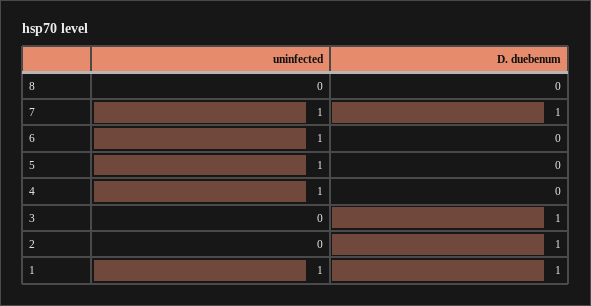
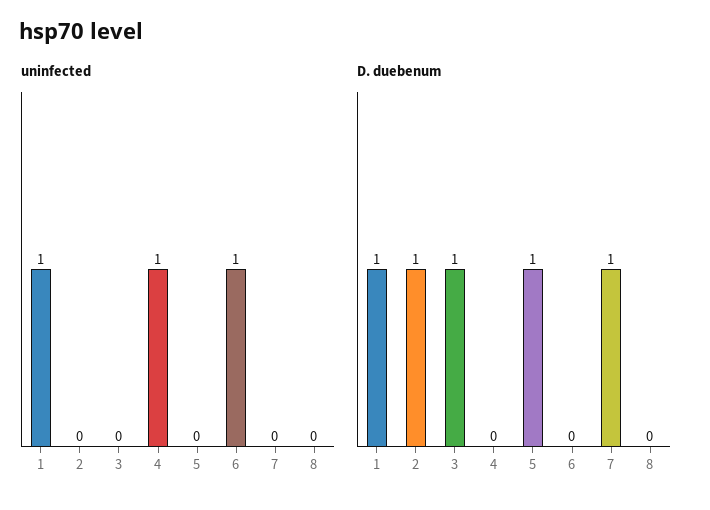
  {
    "uninfected": {
      "8": 0,
-     "7": 1,
+     "7": 0,
      "6": 1,
-     "5": 1,
+     "5": 0,
      "4": 1,
      "3": 0,
      "2": 0,
      "1": 1
    },
    "D. duebenum": {
      "8": 0,
      "7": 1,
      "6": 0,
-     "5": 0,
+     "5": 1,
      "4": 0,
      "3": 1,
      "2": 1,
      "1": 1
    }
  }

